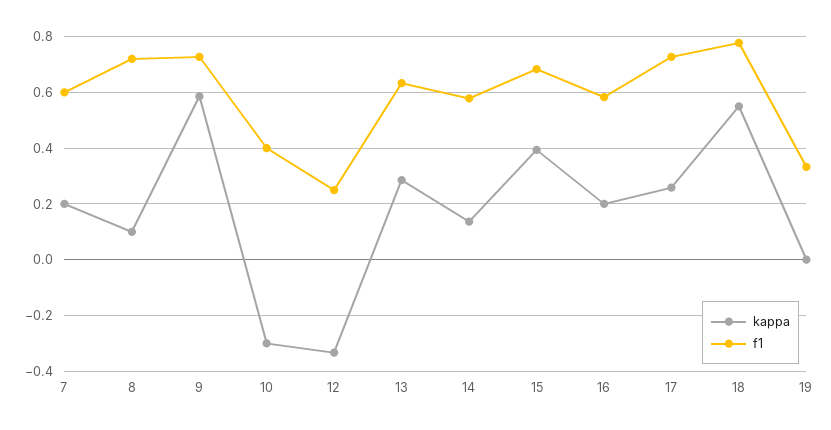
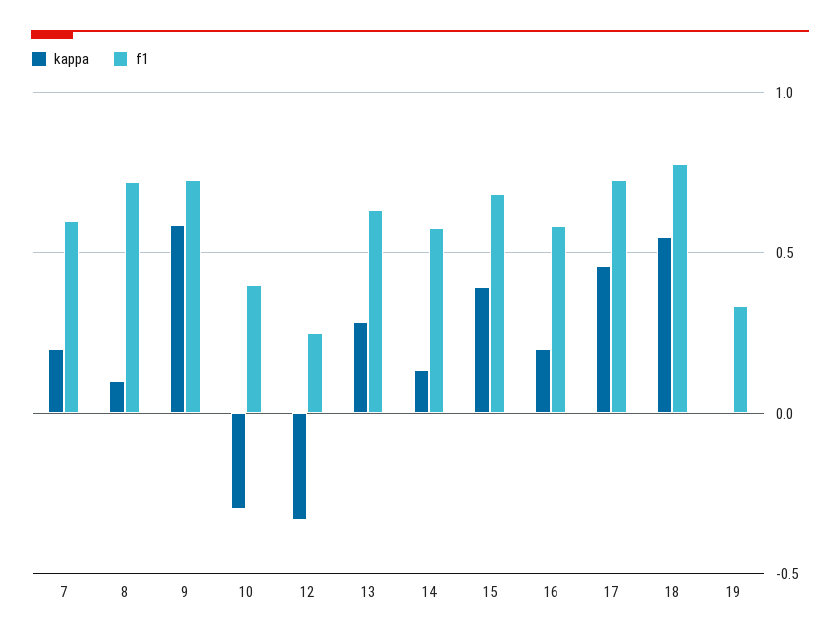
  {
    "kappa": {
      "7": 0.2,
      "8": 0.1,
      "9": 0.575,
      "10": -0.3,
      "12": -0.325,
      "13": 0.275,
      "14": 0.125,
      "15": 0.4,
      "16": 0.2,
-     "17": 0.25,
+     "17": 0.45,
      "18": 0.55,
      "19": 0
    },
    "f1": {
      "7": 0.6,
      "8": 0.725,
      "9": 0.725,
      "10": 0.4,
      "12": 0.25,
      "13": 0.625,
      "14": 0.575,
      "15": 0.675,
      "16": 0.575,
      "17": 0.725,
      "18": 0.775,
      "19": 0.325
    }
  }

